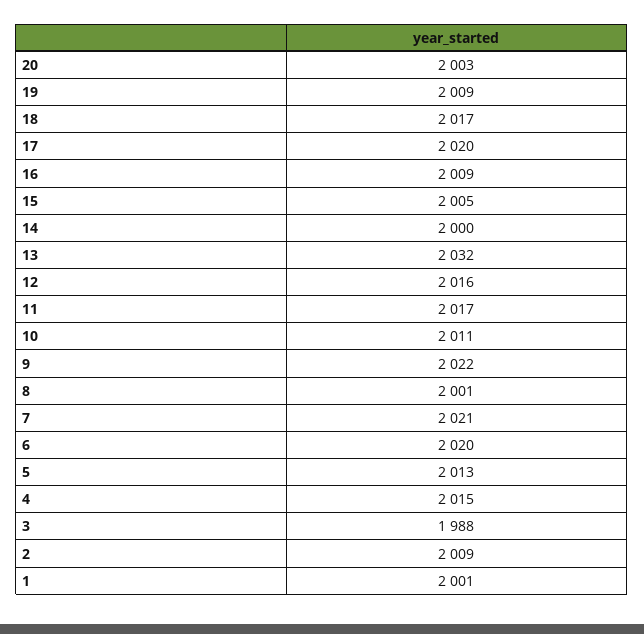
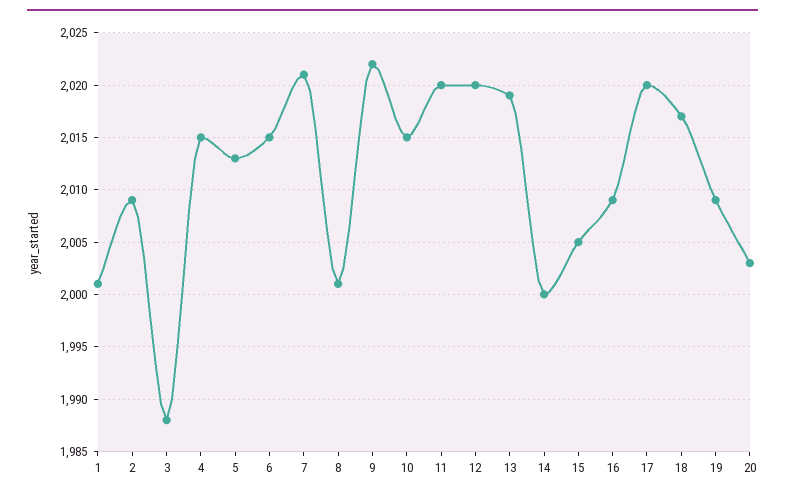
  {
    "20": 2003,
    "19": 2009,
    "18": 2017,
    "17": 2020,
    "16": 2009,
    "15": 2005,
    "14": 2000,
-   "13": 2032,
+   "13": 2019,
-   "12": 2016,
+   "12": 2020,
-   "11": 2017,
+   "11": 2020,
-   "10": 2011,
+   "10": 2015,
    "9": 2022,
    "8": 2001,
    "7": 2021,
-   "6": 2020,
+   "6": 2015,
    "5": 2013,
    "4": 2015,
    "3": 1988,
    "2": 2009,
    "1": 2001
  }

